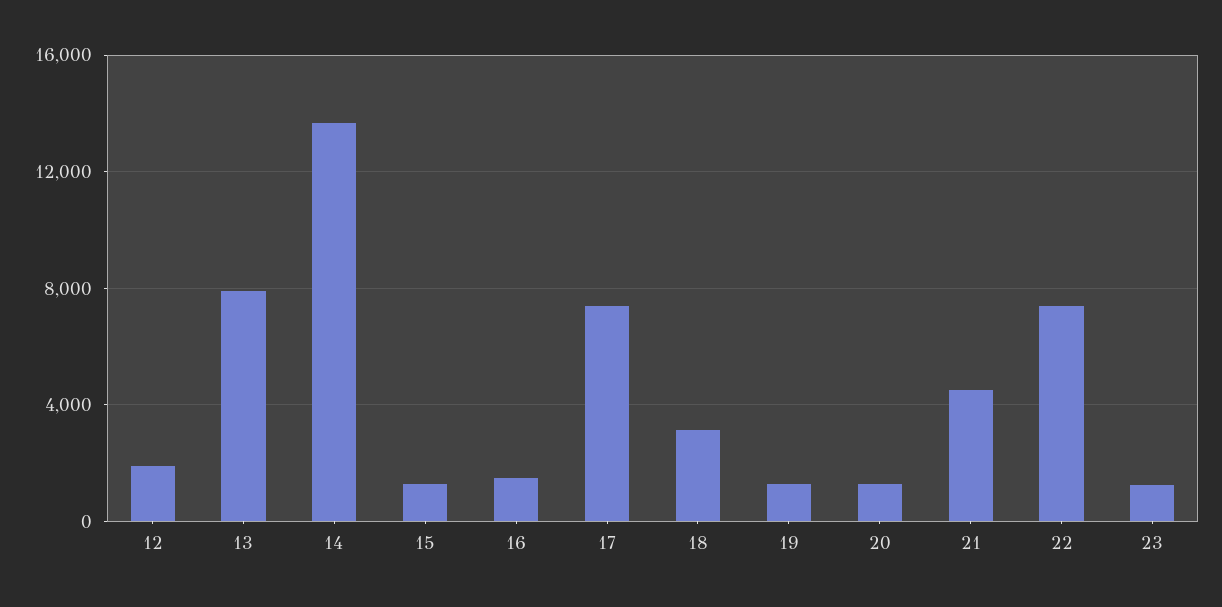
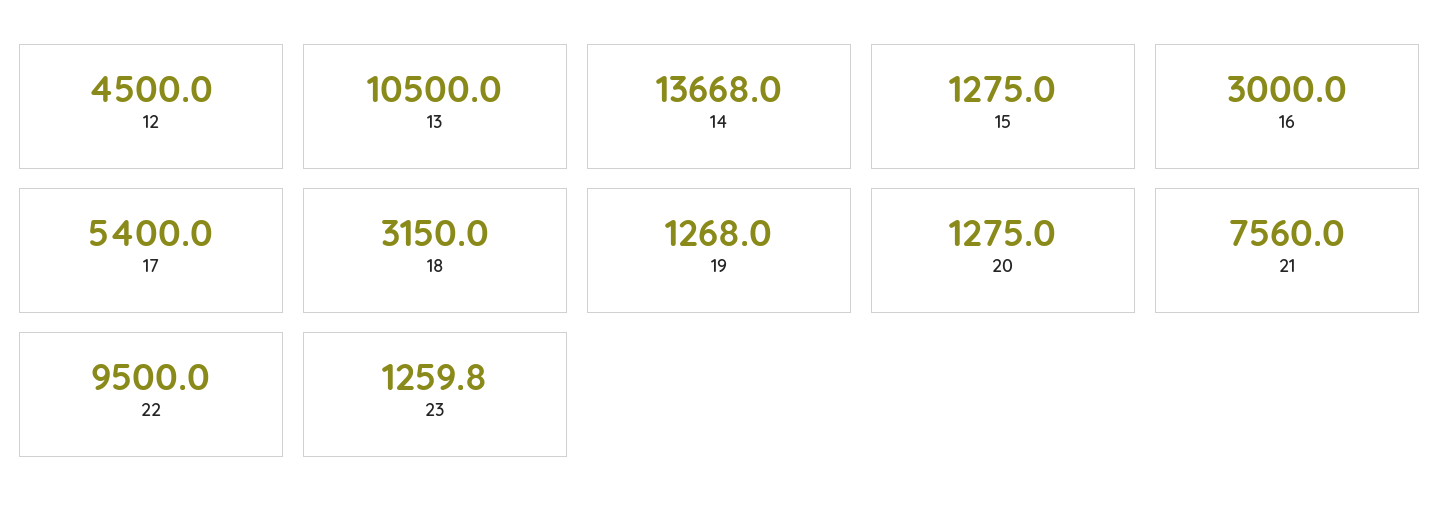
  {
-   "12": 2000,
+   "12": 4500,
-   "13": 8000,
+   "13": 10500,
    "14": 13668,
    "15": 1275,
-   "16": 1500,
+   "16": 3000,
-   "17": 7500,
+   "17": 5400,
    "18": 3150,
    "19": 1268,
    "20": 1275,
-   "21": 4500,
+   "21": 7560,
-   "22": 7500,
+   "22": 9500,
    "23": 1259.8
  }

